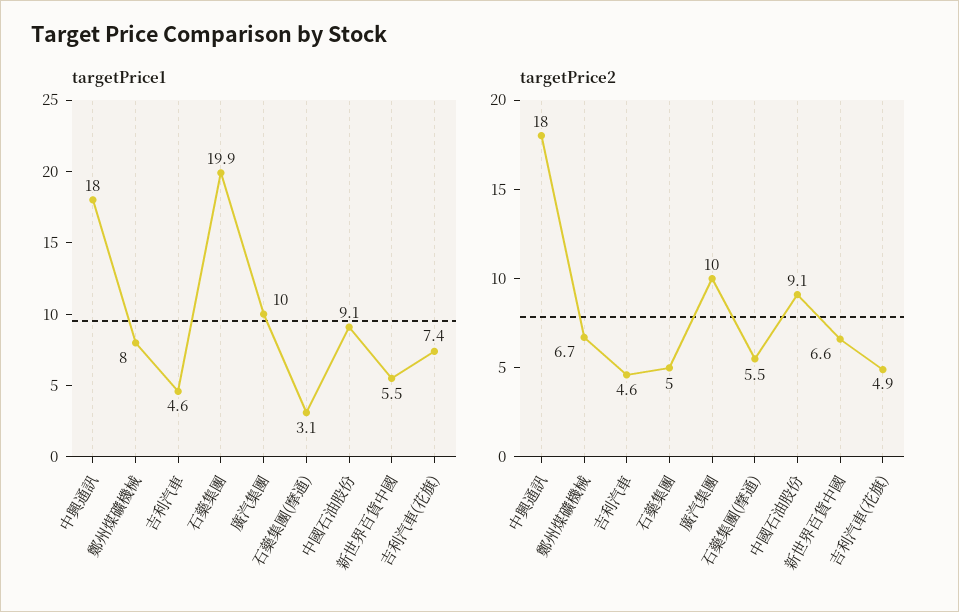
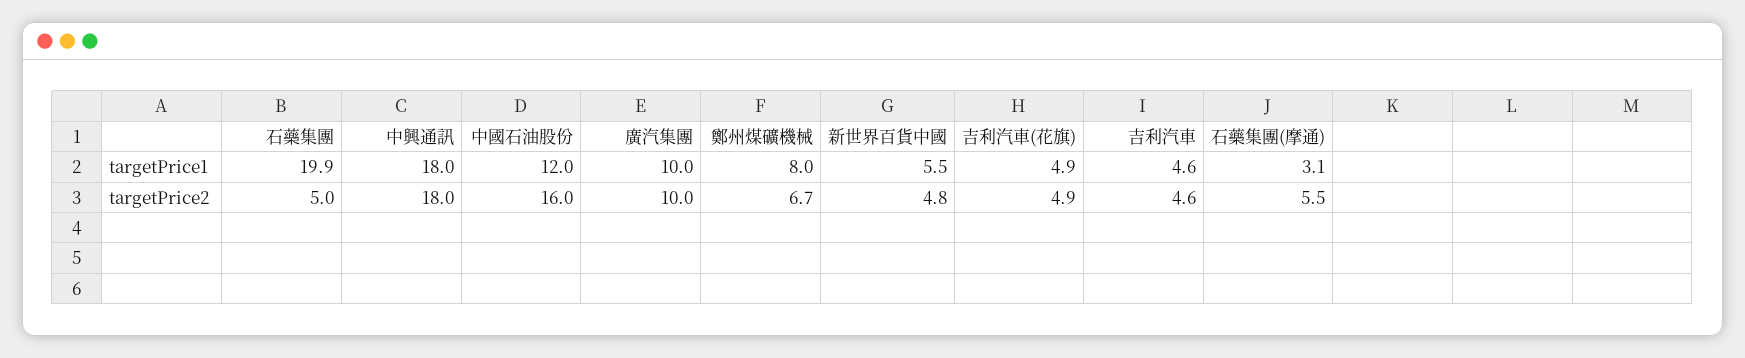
  {
    "targetPrice1": {
      "中興通訊": 18,
      "鄭州煤礦機械": 8,
      "吉利汽車": 4.6,
      "石藥集團": 19.9,
      "廣汽集團": 10,
      "石藥集團(摩通)": 3.1,
-     "中國石油股份": 9.1,
+     "中國石油股份": 12,
      "新世界百貨中國": 5.5,
-     "吉利汽車(花旗)": 7.4
+     "吉利汽車(花旗)": 4.9
    },
    "targetPrice2": {
      "中興通訊": 18,
      "鄭州煤礦機械": 6.7,
      "吉利汽車": 4.6,
      "石藥集團": 5,
      "廣汽集團": 10,
      "石藥集團(摩通)": 5.5,
-     "中國石油股份": 9.1,
+     "中國石油股份": 16,
-     "新世界百貨中國": 6.6,
+     "新世界百貨中國": 4.8,
      "吉利汽車(花旗)": 4.9
    }
  }

